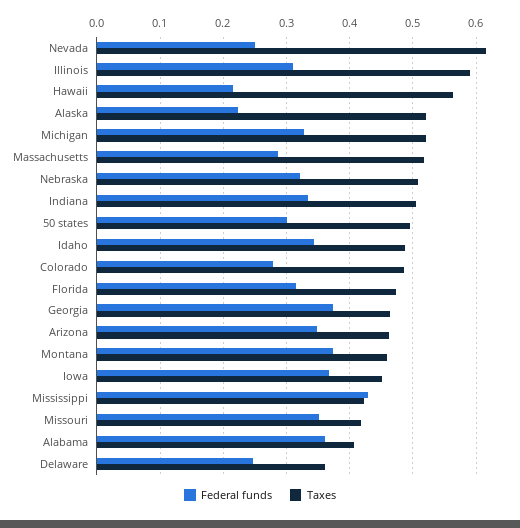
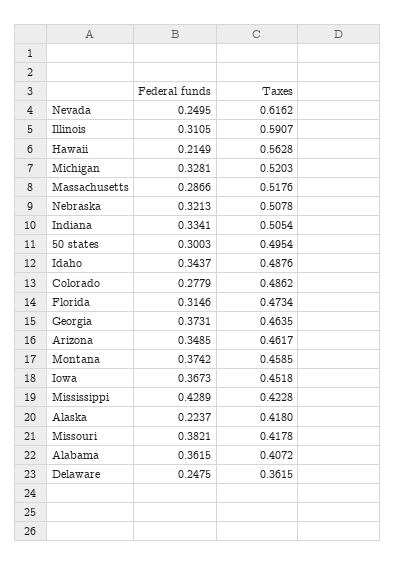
  {
    "Federal funds": {
      "Nevada": 0.2495,
      "Illinois": 0.3105,
      "Hawaii": 0.2149,
      "Alaska": 0.2237,
      "Michigan": 0.3281,
      "Massachusetts": 0.2866,
      "Nebraska": 0.3213,
      "Indiana": 0.3341,
      "50 states": 0.3003,
      "Idaho": 0.3437,
      "Colorado": 0.2779,
      "Florida": 0.3146,
      "Georgia": 0.3731,
      "Arizona": 0.3485,
      "Montana": 0.3742,
      "Iowa": 0.3673,
      "Mississippi": 0.4289,
-     "Missouri": 0.35,
+     "Missouri": 0.3821,
      "Alabama": 0.3615,
      "Delaware": 0.2475
    },
    "Taxes": {
      "Nevada": 0.6162,
      "Illinois": 0.5907,
      "Hawaii": 0.5628,
-     "Alaska": 0.52,
+     "Alaska": 0.418,
      "Michigan": 0.5203,
      "Massachusetts": 0.5176,
      "Nebraska": 0.5078,
      "Indiana": 0.5054,
      "50 states": 0.4954,
      "Idaho": 0.4876,
      "Colorado": 0.4862,
      "Florida": 0.4734,
      "Georgia": 0.4635,
      "Arizona": 0.4617,
      "Montana": 0.4585,
      "Iowa": 0.4518,
      "Mississippi": 0.4228,
      "Missouri": 0.4178,
      "Alabama": 0.4072,
      "Delaware": 0.3615
    }
  }

